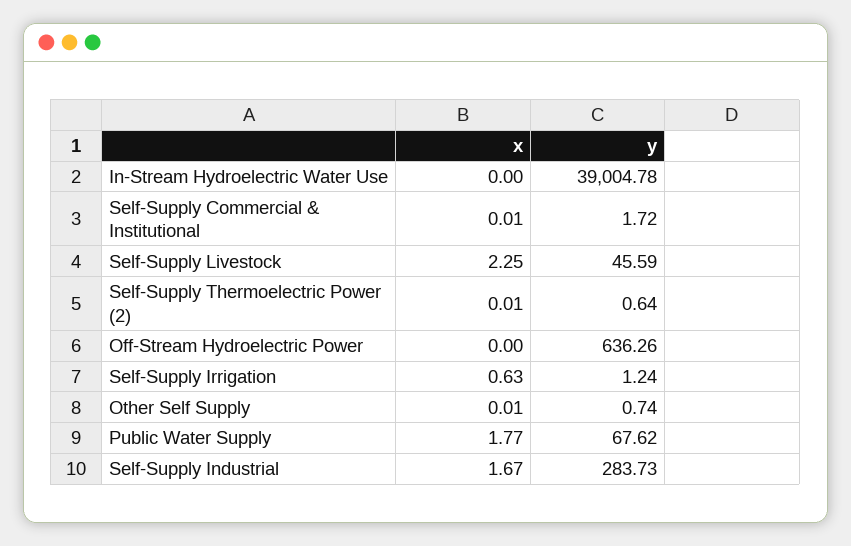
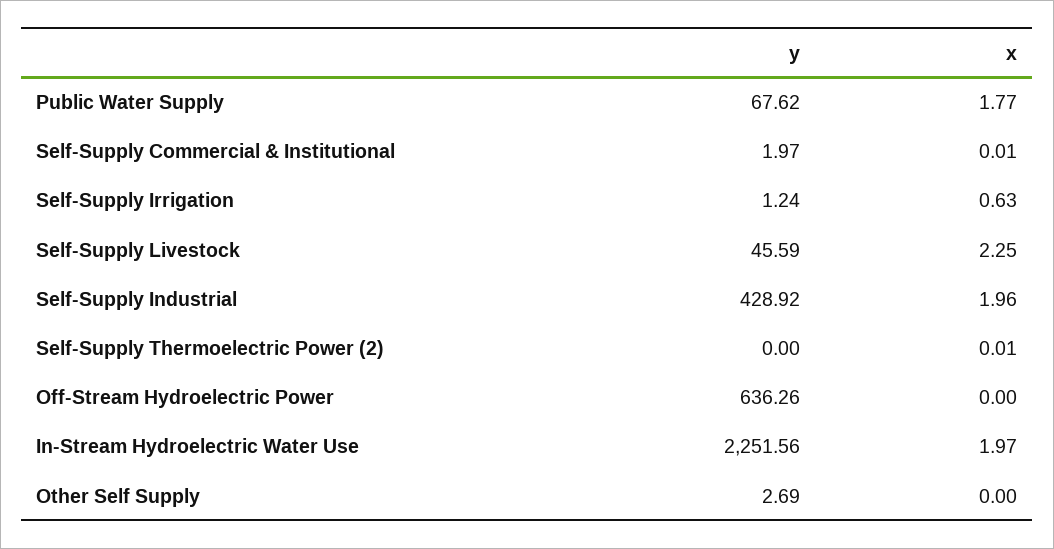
  {
    "x": {
-     "In-Stream Hydroelectric Water Use": 0,
+     "In-Stream Hydroelectric Water Use": 1.97,
      "Self-Supply Commercial & Institutional": 0.01,
      "Self-Supply Livestock": 2.25,
      "Self-Supply Thermoelectric Power (2)": 0.01,
      "Off-Stream Hydroelectric Power": 0,
      "Self-Supply Irrigation": 0.63,
-     "Other Self Supply": 0.01,
+     "Other Self Supply": 0,
      "Public Water Supply": 1.77,
-     "Self-Supply Industrial": 1.67
+     "Self-Supply Industrial": 1.96
    },
    "y": {
-     "In-Stream Hydroelectric Water Use": 39004.78,
+     "In-Stream Hydroelectric Water Use": 2251.56,
-     "Self-Supply Commercial & Institutional": 1.72,
+     "Self-Supply Commercial & Institutional": 1.97,
      "Self-Supply Livestock": 45.59,
-     "Self-Supply Thermoelectric Power (2)": 0.64,
+     "Self-Supply Thermoelectric Power (2)": 0,
      "Off-Stream Hydroelectric Power": 636.26,
      "Self-Supply Irrigation": 1.24,
-     "Other Self Supply": 0.74,
+     "Other Self Supply": 2.69,
      "Public Water Supply": 67.62,
-     "Self-Supply Industrial": 283.73
+     "Self-Supply Industrial": 428.92
    }
  }

